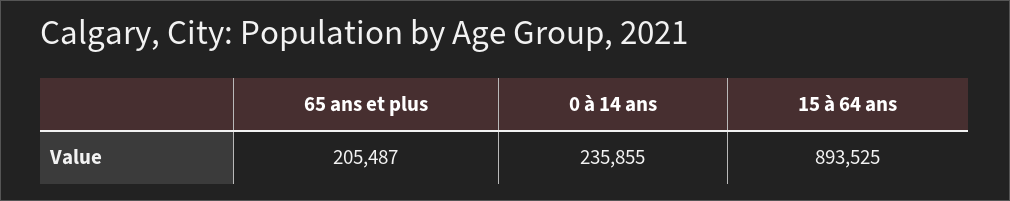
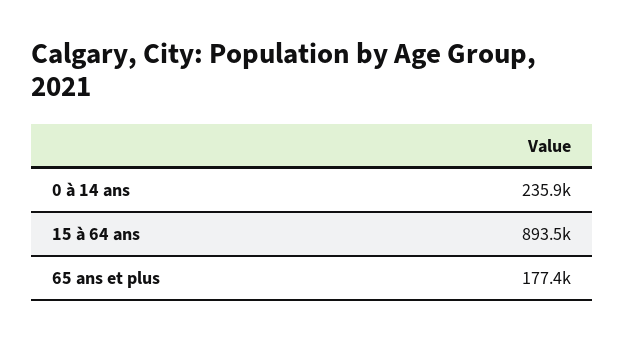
  {
-   "65 ans et plus": 205487,
+   "65 ans et plus": 177400,
    "0 à 14 ans": 235855,
    "15 à 64 ans": 893525
  }

